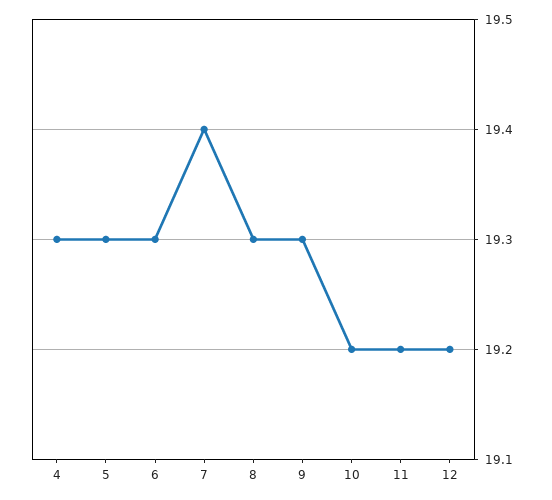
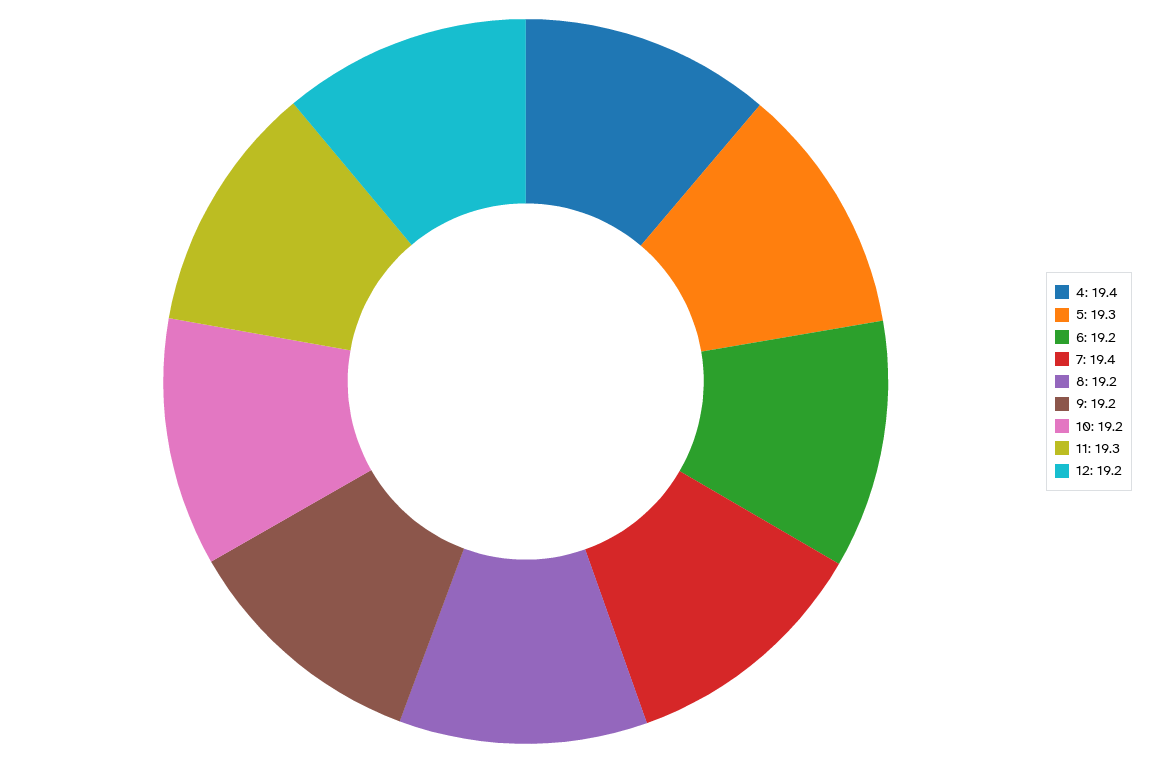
  {
-   "4": 19.3,
+   "4": 19.4,
    "5": 19.3,
-   "6": 19.3,
+   "6": 19.2,
    "7": 19.4,
-   "8": 19.3,
+   "8": 19.2,
-   "9": 19.3,
+   "9": 19.2,
    "10": 19.2,
-   "11": 19.2,
+   "11": 19.3,
    "12": 19.2
  }

